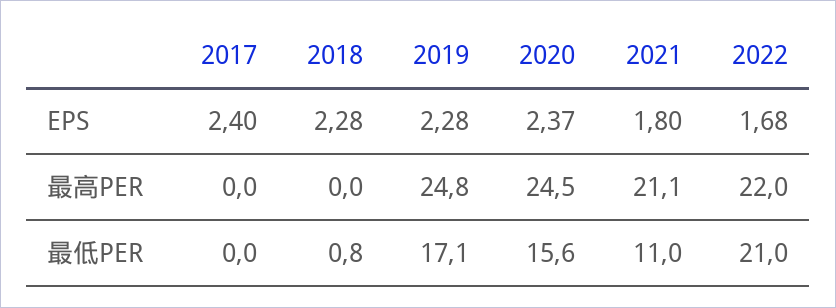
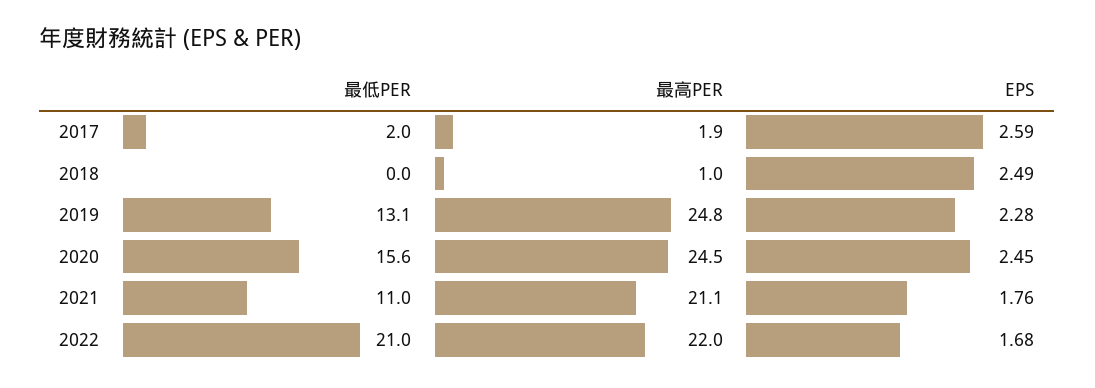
  {
    "2017": {
-     "EPS": 2.4,
+     "EPS": 2.59,
-     "最高PER": 0,
+     "最高PER": 1.9,
-     "最低PER": 0
+     "最低PER": 2
    },
    "2018": {
-     "EPS": 2.28,
+     "EPS": 2.49,
-     "最高PER": 0,
+     "最高PER": 1,
-     "最低PER": 0.8
+     "最低PER": 0
    },
    "2019": {
      "EPS": 2.28,
      "最高PER": 24.8,
-     "最低PER": 17.1
+     "最低PER": 13.1
    },
    "2020": {
-     "EPS": 2.37,
+     "EPS": 2.45,
      "最高PER": 24.5,
      "最低PER": 15.6
    },
    "2021": {
-     "EPS": 1.8,
+     "EPS": 1.76,
      "最高PER": 21.1,
      "最低PER": 11
    },
    "2022": {
      "EPS": 1.68,
      "最高PER": 22,
      "最低PER": 21
    }
  }

